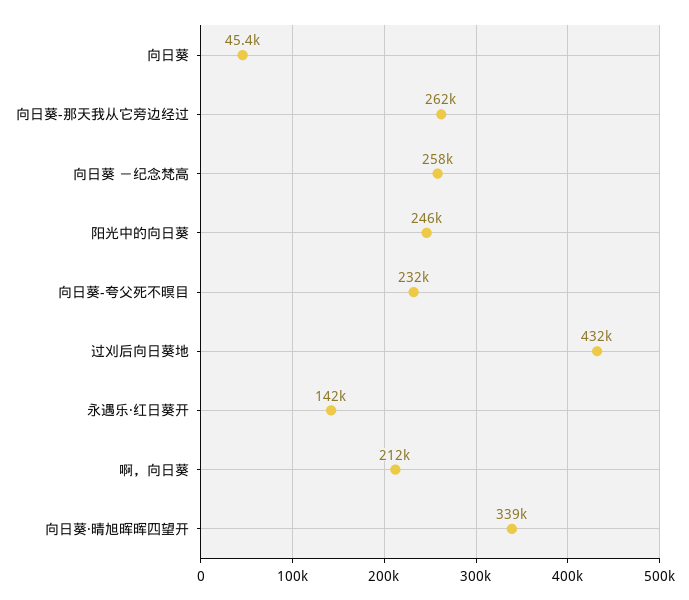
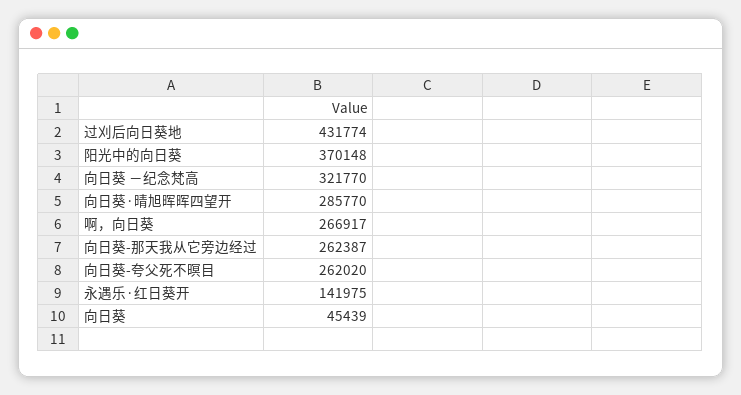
  {
    "向日葵": 45439,
    "向日葵-那天我从它旁边经过": 262387,
-   "向日葵 －纪念梵高": 258000,
+   "向日葵 －纪念梵高": 321770,
-   "阳光中的向日葵": 246000,
+   "阳光中的向日葵": 370148,
-   "向日葵-夸父死不暝目": 232000,
+   "向日葵-夸父死不暝目": 262020,
    "过刈后向日葵地": 431774,
    "永遇乐·红日葵开": 141975,
-   "啊，向日葵": 212000,
+   "啊，向日葵": 266917,
-   "向日葵·晴旭晖晖四望开": 339000
+   "向日葵·晴旭晖晖四望开": 285770
  }

